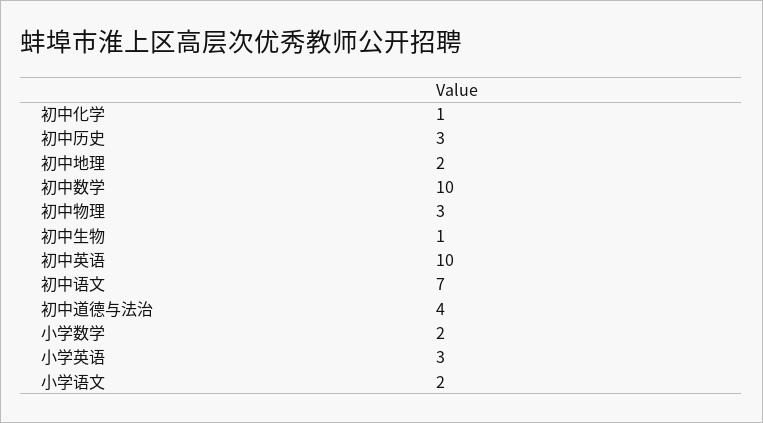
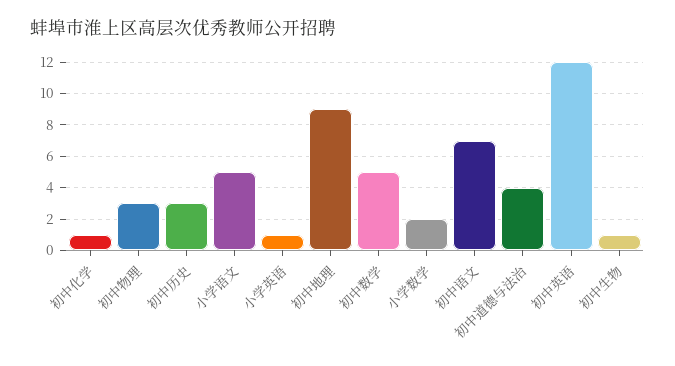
  {
    "初中化学": 1,
    "初中历史": 3,
-   "初中地理": 2,
+   "初中地理": 9,
-   "初中数学": 10,
+   "初中数学": 5,
    "初中物理": 3,
    "初中生物": 1,
-   "初中英语": 10,
+   "初中英语": 12,
    "初中语文": 7,
    "初中道德与法治": 4,
    "小学数学": 2,
-   "小学英语": 3,
+   "小学英语": 1,
-   "小学语文": 2
+   "小学语文": 5
  }

